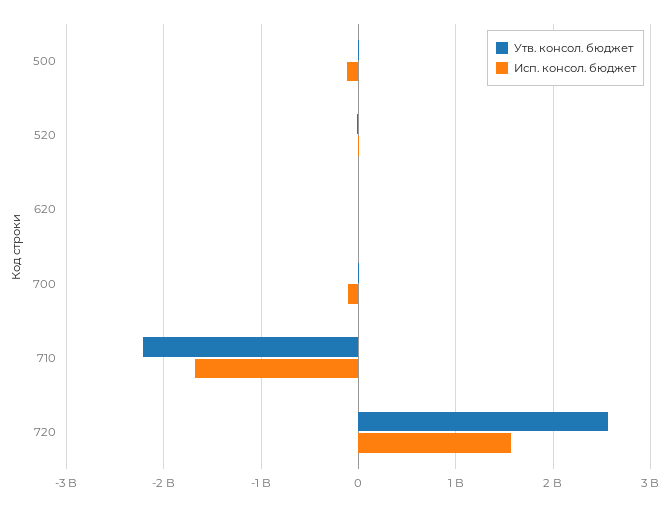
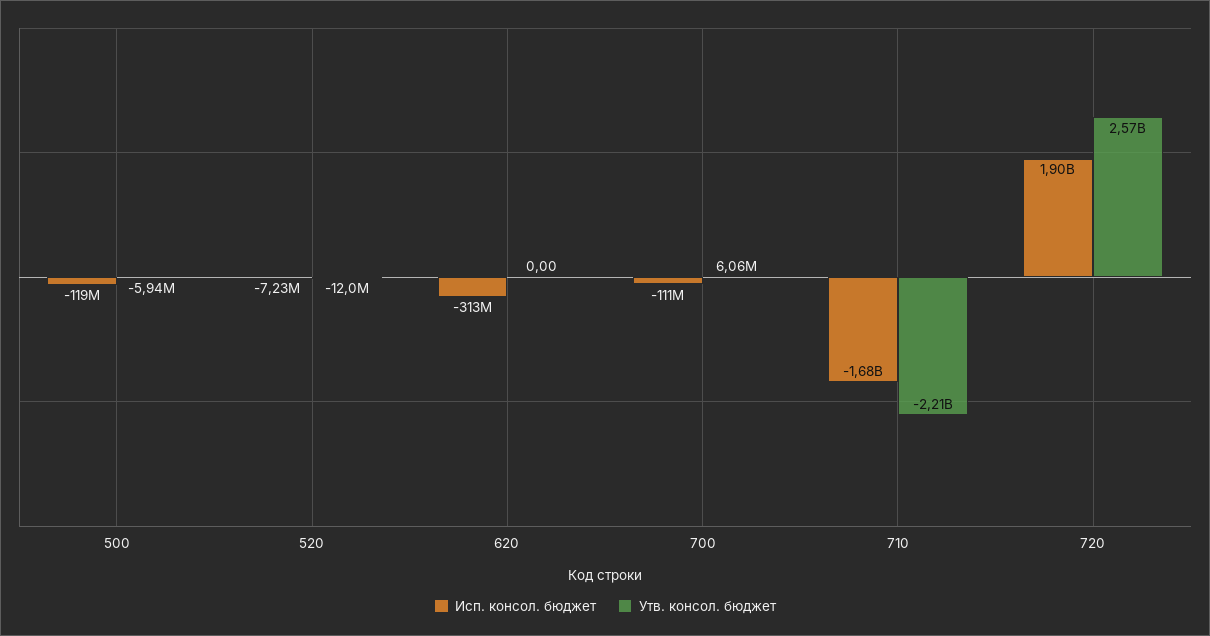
  {
    "Утв. консол. бюджет": {
      "500": -5940000,
      "520": -12000000,
      "620": 0,
      "700": 6060000,
      "710": -2210000000,
      "720": 2570000000
    },
    "Исп. консол. бюджет": {
      "500": -119000000,
      "520": -7230000,
-     "620": 0,
+     "620": -313000000,
      "700": -111000000,
      "710": -1680000000,
-     "720": 1600000000
+     "720": 1900000000
    }
  }

